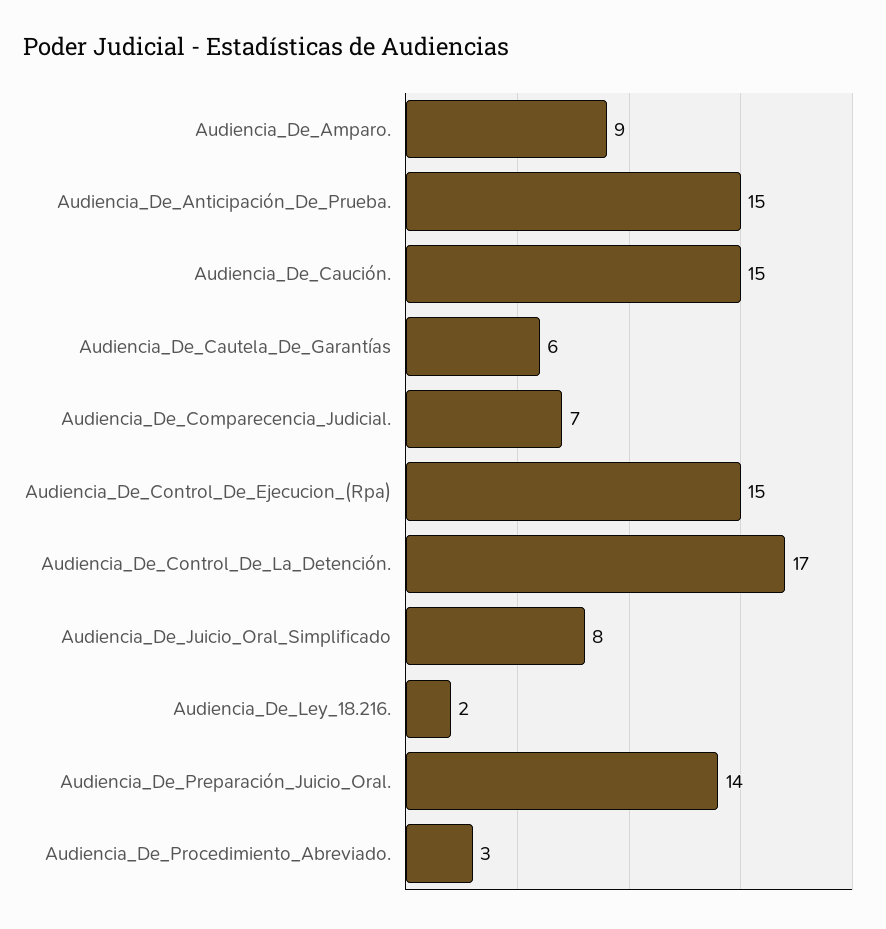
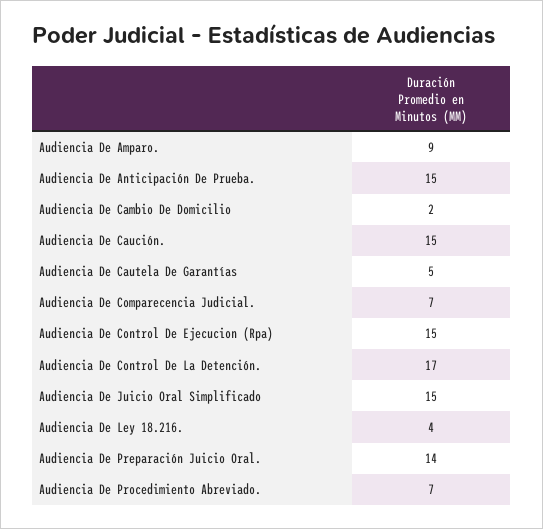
  {
    "Audiencia_De_Amparo.": 9,
    "Audiencia_De_Anticipación_De_Prueba.": 15,
    "Audiencia_De_Caución.": 15,
-   "Audiencia_De_Cautela_De_Garantías": 6,
+   "Audiencia_De_Cautela_De_Garantías": 5,
    "Audiencia_De_Comparecencia_Judicial.": 7,
    "Audiencia_De_Control_De_Ejecucion_(Rpa)": 15,
    "Audiencia_De_Control_De_La_Detención.": 17,
-   "Audiencia_De_Juicio_Oral_Simplificado": 8,
+   "Audiencia_De_Juicio_Oral_Simplificado": 15,
-   "Audiencia_De_Ley_18.216.": 2,
+   "Audiencia_De_Ley_18.216.": 4,
    "Audiencia_De_Preparación_Juicio_Oral.": 14,
-   "Audiencia_De_Procedimiento_Abreviado.": 3
+   "Audiencia_De_Procedimiento_Abreviado.": 7,
+   "Audiencia De Cambio De Domicilio": 2
  }

